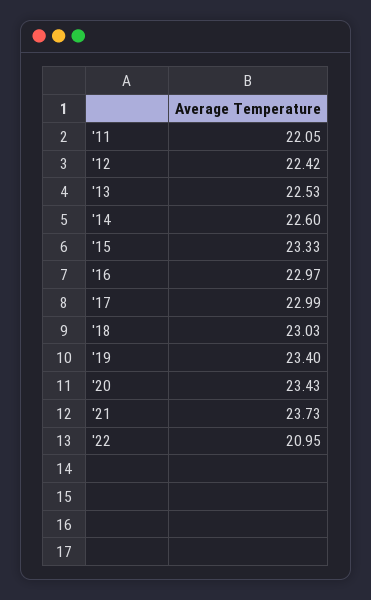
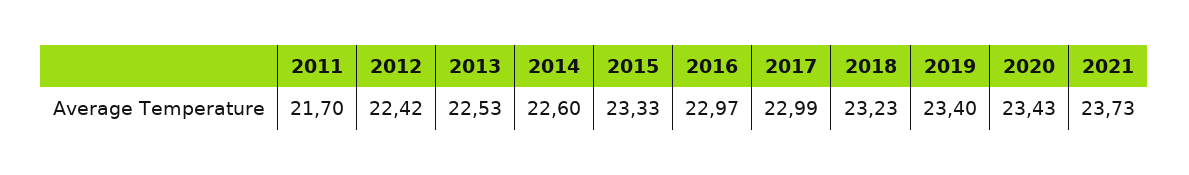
  {
-   "'11": 22.05,
+   "'11": 21.7,
    "'12": 22.42,
    "'13": 22.53,
    "'14": 22.6,
    "'15": 23.33,
    "'16": 22.97,
    "'17": 22.99,
-   "'18": 23.03,
+   "'18": 23.23,
    "'19": 23.4,
    "'20": 23.43,
-   "'21": 23.73,
+   "'21": 23.73
-   "'22": 20.95
  }

